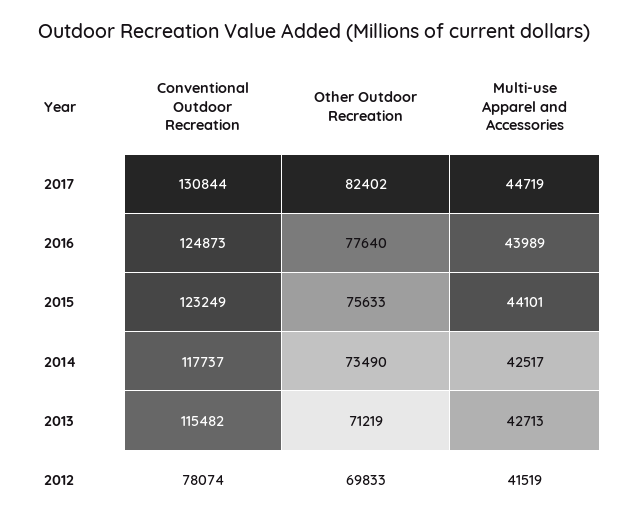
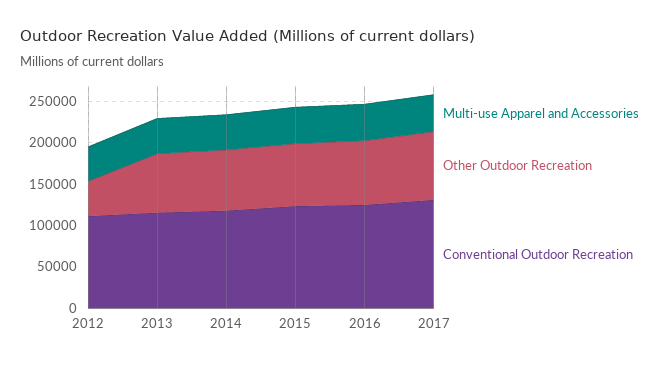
  {
    "Conventional Outdoor Recreation": {
      "2017": 130844,
      "2016": 124873,
      "2015": 123249,
      "2014": 117737,
      "2013": 115482,
-     "2012": 78074
+     "2012": 110000
    },
    "Other Outdoor Recreation": {
      "2017": 82402,
      "2016": 77640,
      "2015": 75633,
      "2014": 73490,
      "2013": 71219,
-     "2012": 69833
+     "2012": 40000
    },
    "Multi-use Apparel and Accessories": {
      "2017": 44719,
      "2016": 43989,
      "2015": 44101,
      "2014": 42517,
      "2013": 42713,
      "2012": 41519
    }
  }

